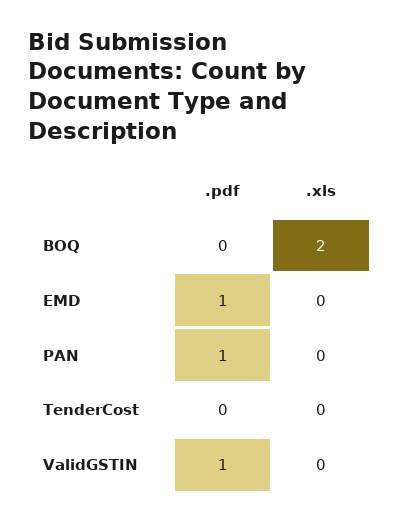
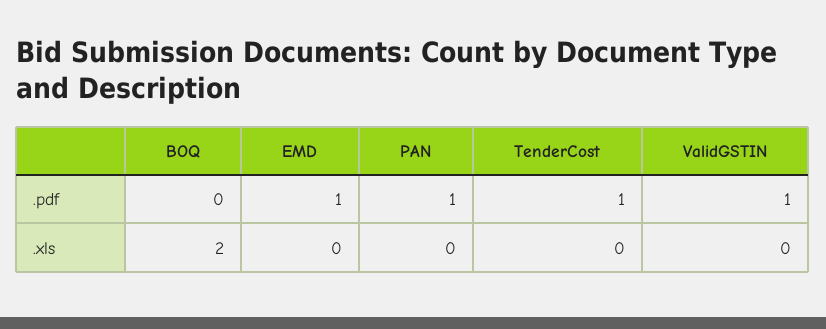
  {
    ".pdf": {
      "BOQ": 0,
      "EMD": 1,
      "PAN": 1,
-     "TenderCost": 0,
+     "TenderCost": 1,
      "ValidGSTIN": 1
    },
    ".xls": {
      "BOQ": 2,
      "EMD": 0,
      "PAN": 0,
      "TenderCost": 0,
      "ValidGSTIN": 0
    }
  }

